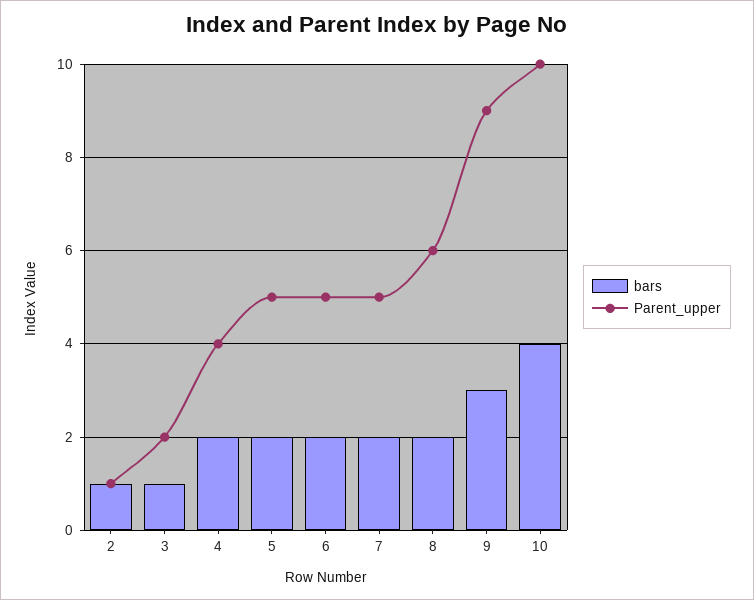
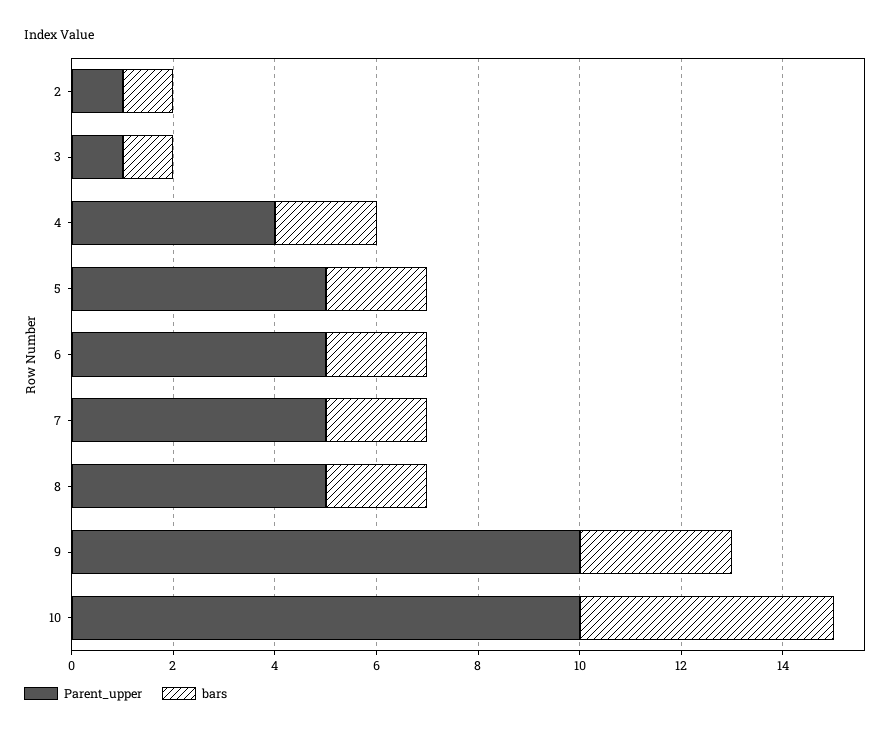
  {
    "bars": {
      "2": 1,
      "3": 1,
      "4": 2,
      "5": 2,
      "6": 2,
      "7": 2,
      "8": 2,
      "9": 3,
-     "10": 4
+     "10": 5
    },
    "Parent_upper": {
      "2": 1,
-     "3": 2,
+     "3": 1,
      "4": 4,
      "5": 5,
      "6": 5,
      "7": 5,
-     "8": 6,
+     "8": 5,
-     "9": 9,
+     "9": 10,
      "10": 10
    }
  }

